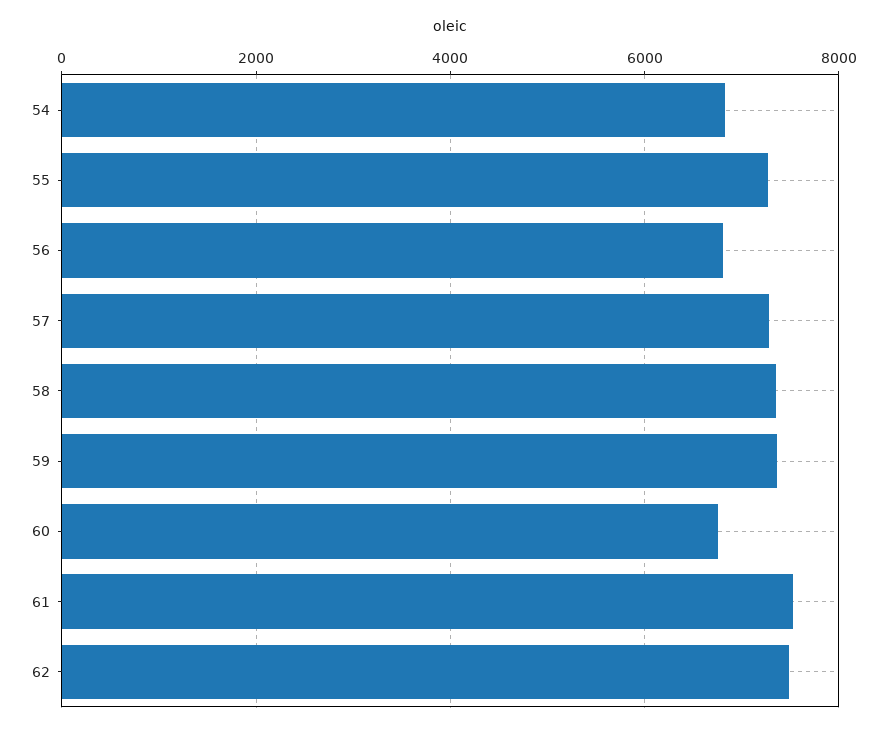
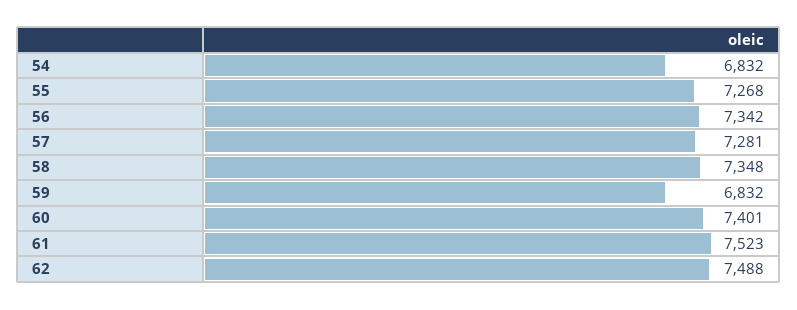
  {
    "54": 6832,
    "55": 7268,
-   "56": 6800,
+   "56": 7342,
    "57": 7281,
    "58": 7348,
-   "59": 7400,
+   "59": 6832,
-   "60": 6800,
+   "60": 7401,
    "61": 7523,
    "62": 7488
  }

